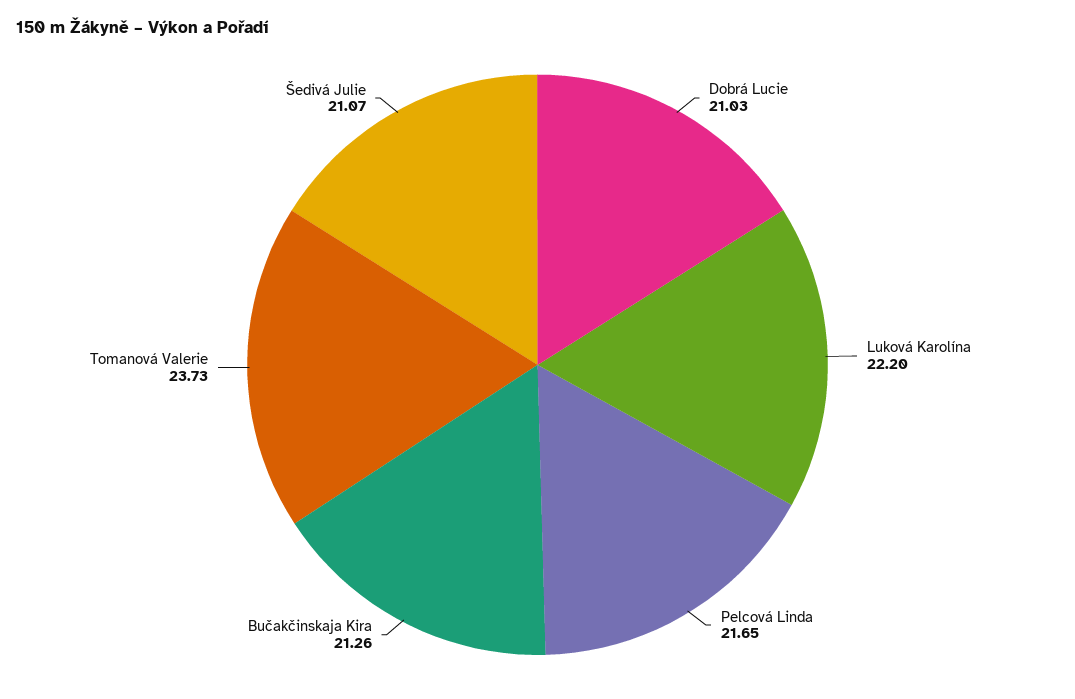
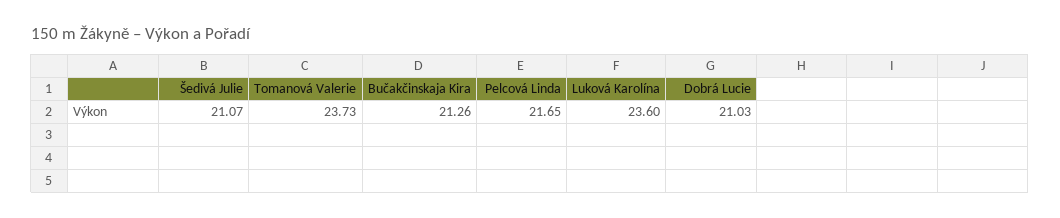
  {
    "Dobrá Lucie": 21.03,
-   "Luková Karolína": 22.2,
+   "Luková Karolína": 23.6,
    "Pelcová Linda": 21.65,
    "Bučakčinskaja Kira": 21.26,
    "Tomanová Valerie": 23.73,
    "Šedivá Julie": 21.07
  }

